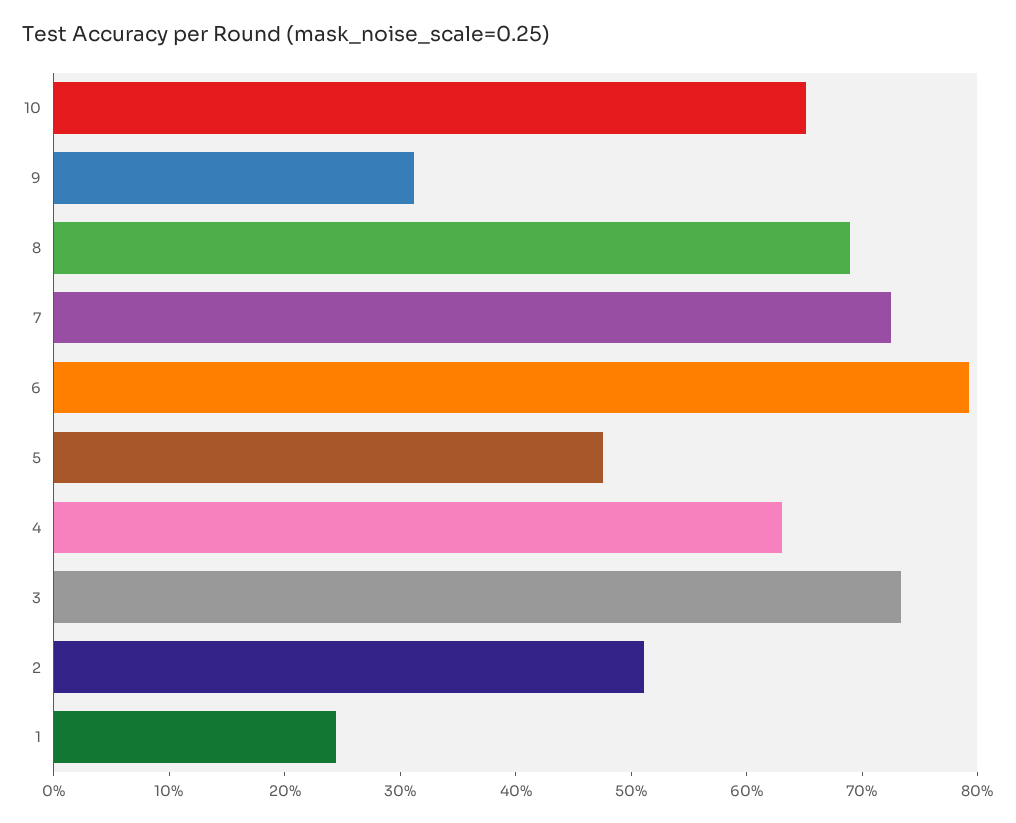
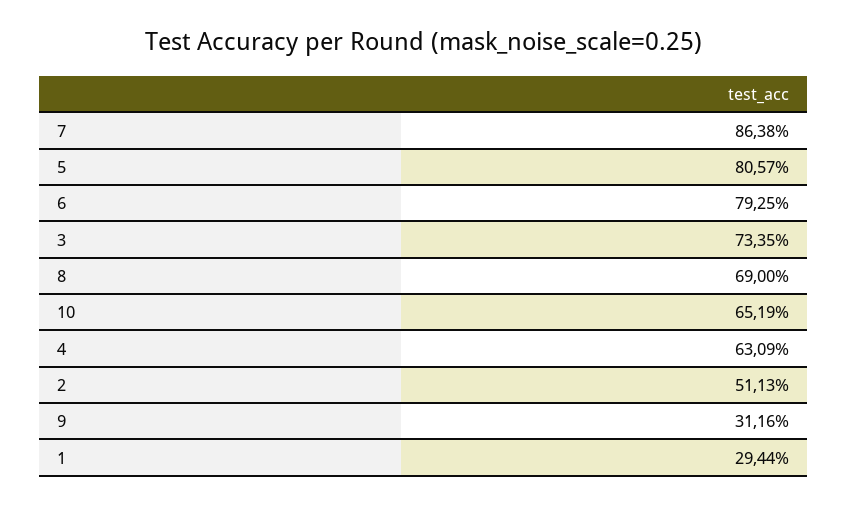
  {
    "10": 65.19,
    "9": 31.16,
    "8": 69,
-   "7": 72,
+   "7": 86.38,
    "6": 79.25,
-   "5": 48,
+   "5": 80.57,
    "4": 63.09,
    "3": 73.35,
    "2": 51.13,
-   "1": 24
+   "1": 29.44
  }

